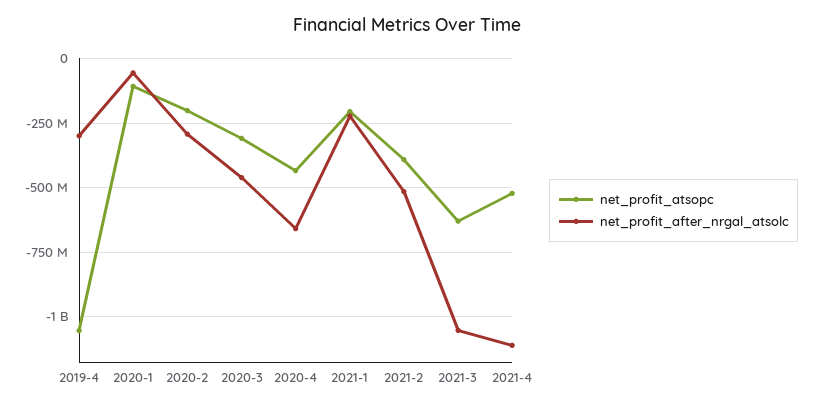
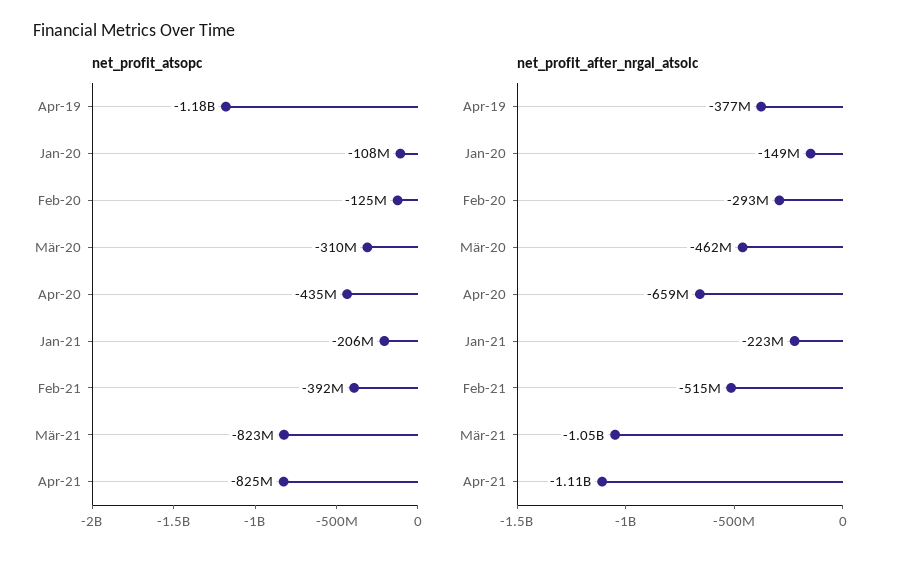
  {
    "net_profit_atsopc": {
-     "2019-4": -1050000000,
+     "2019-4": -1180000000,
      "2020-1": -108000000,
-     "2020-2": -200000000,
+     "2020-2": -125000000,
      "2020-3": -310000000,
      "2020-4": -435000000,
      "2021-1": -206000000,
      "2021-2": -392000000,
-     "2021-3": -625000000,
+     "2021-3": -823000000,
-     "2021-4": -525000000
+     "2021-4": -825000000
    },
    "net_profit_after_nrgal_atsolc": {
-     "2019-4": -300000000,
+     "2019-4": -377000000,
-     "2020-1": -50000000,
+     "2020-1": -149000000,
      "2020-2": -293000000,
      "2020-3": -462000000,
      "2020-4": -659000000,
      "2021-1": -223000000,
      "2021-2": -515000000,
      "2021-3": -1050000000,
      "2021-4": -1110000000
    }
  }

